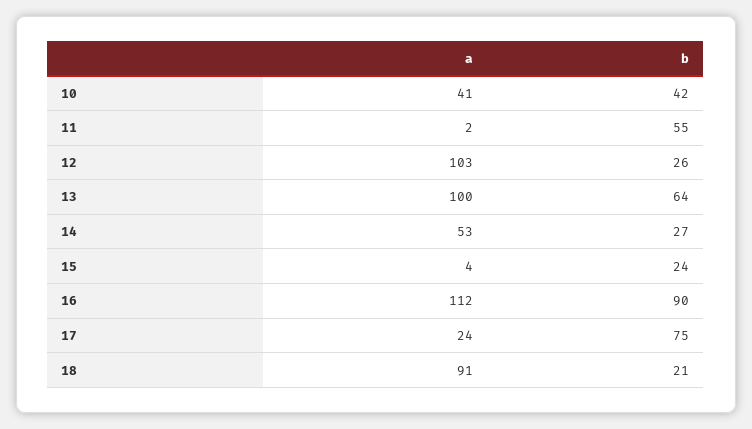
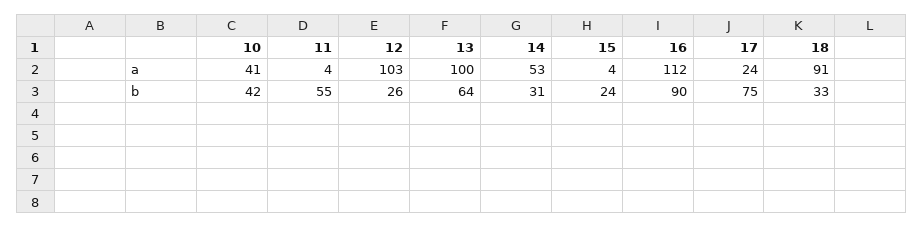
  {
    "a": {
      "10": 41,
-     "11": 2,
+     "11": 4,
      "12": 103,
      "13": 100,
      "14": 53,
      "15": 4,
      "16": 112,
      "17": 24,
      "18": 91
    },
    "b": {
      "10": 42,
      "11": 55,
      "12": 26,
      "13": 64,
-     "14": 27,
+     "14": 31,
      "15": 24,
      "16": 90,
      "17": 75,
-     "18": 21
+     "18": 33
    }
  }

